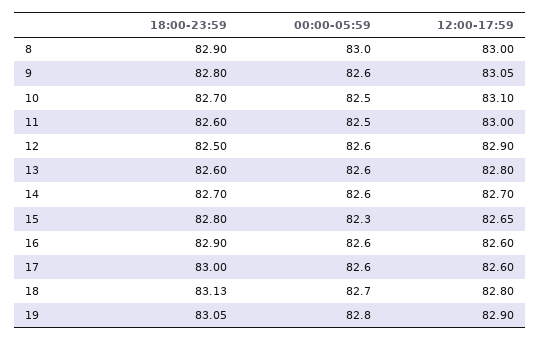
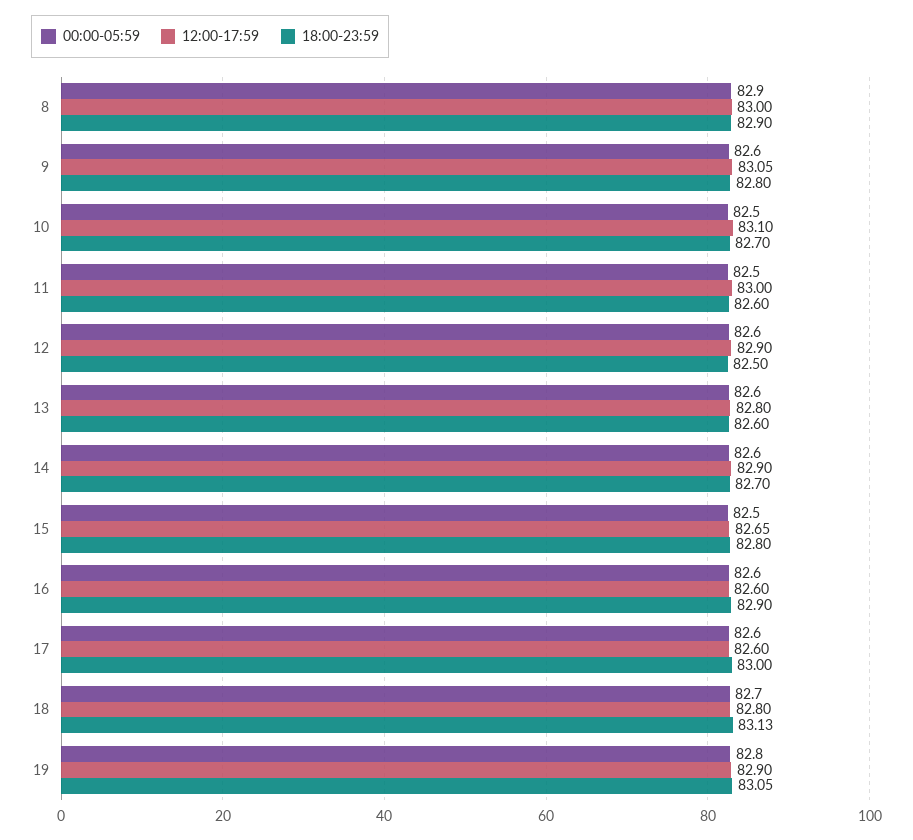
  {
    "18:00-23:59": {
      "8": 82.9,
      "9": 82.8,
      "10": 82.7,
      "11": 82.6,
      "12": 82.5,
      "13": 82.6,
      "14": 82.7,
      "15": 82.8,
      "16": 82.9,
      "17": 83,
      "18": 83.13,
      "19": 83.05
    },
    "00:00-05:59": {
-     "8": 83,
+     "8": 82.9,
      "9": 82.6,
      "10": 82.5,
      "11": 82.5,
      "12": 82.6,
      "13": 82.6,
      "14": 82.6,
-     "15": 82.3,
+     "15": 82.5,
      "16": 82.6,
      "17": 82.6,
      "18": 82.7,
      "19": 82.8
    },
    "12:00-17:59": {
      "8": 83,
      "9": 83.05,
      "10": 83.1,
      "11": 83,
      "12": 82.9,
      "13": 82.8,
-     "14": 82.7,
+     "14": 82.9,
      "15": 82.65,
      "16": 82.6,
      "17": 82.6,
      "18": 82.8,
      "19": 82.9
    }
  }

